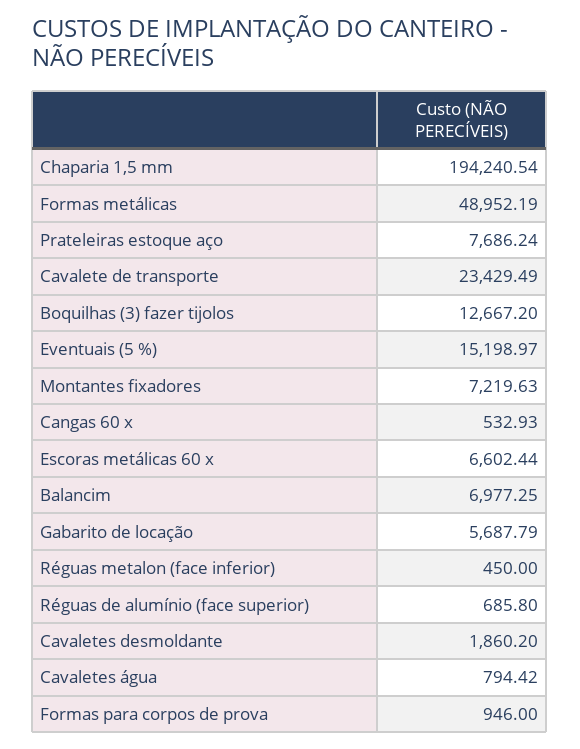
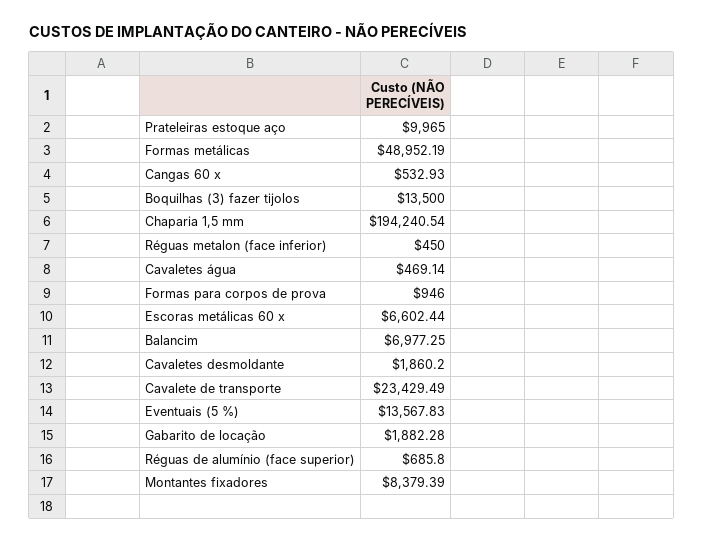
  {
    "Chaparia 1,5 mm": 194240.54,
    "Formas metálicas": 48952.19,
-   "Prateleiras estoque aço": 7686.24,
+   "Prateleiras estoque aço": 9965,
    "Cavalete de transporte": 23429.49,
-   "Boquilhas (3) fazer tijolos": 12667.2,
+   "Boquilhas (3) fazer tijolos": 13500,
-   "Eventuais (5 %)": 15198.97,
+   "Eventuais (5 %)": 13567.83,
-   "Montantes fixadores": 7219.63,
+   "Montantes fixadores": 8379.39,
    "Cangas 60 x": 532.93,
    "Escoras metálicas 60 x": 6602.44,
    "Balancim": 6977.25,
-   "Gabarito de locação": 5687.79,
+   "Gabarito de locação": 1882.28,
    "Réguas metalon (face inferior)": 450,
    "Réguas de alumínio (face superior)": 685.8,
    "Cavaletes desmoldante": 1860.2,
-   "Cavaletes água": 794.42,
+   "Cavaletes água": 469.14,
    "Formas para corpos de prova": 946
  }

